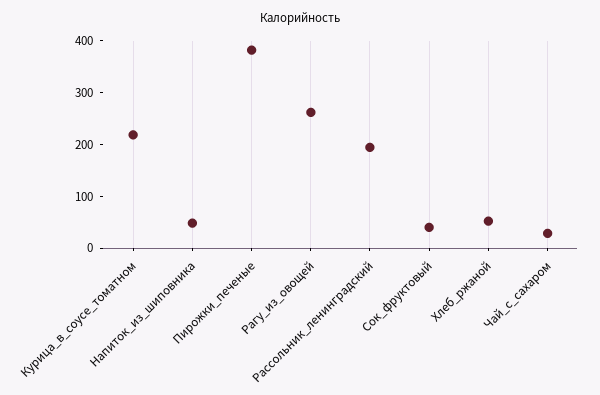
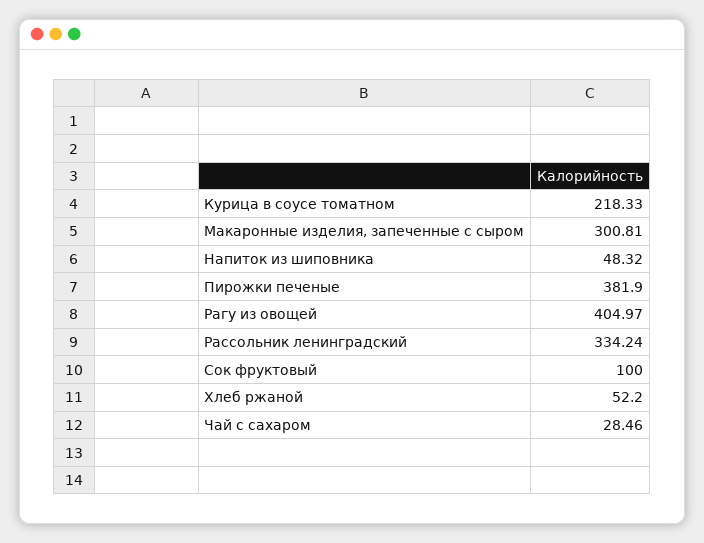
  {
    "Курица_в_соусе_томатном": 218.33,
    "Напиток_из_шиповника": 48.32,
    "Пирожки_печеные": 381.9,
-   "Рагу_из_овощей": 260,
+   "Рагу_из_овощей": 404.97,
-   "Рассольник_ленинградский": 200,
+   "Рассольник_ленинградский": 334.24,
-   "Сок_фруктовый": 40,
+   "Сок_фруктовый": 100,
    "Хлеб_ржаной": 52.2,
-   "Чай_с_сахаром": 28.46
+   "Чай_с_сахаром": 28.46,
+   "Макаронные изделия, запеченные с сыром": 300.81
  }

